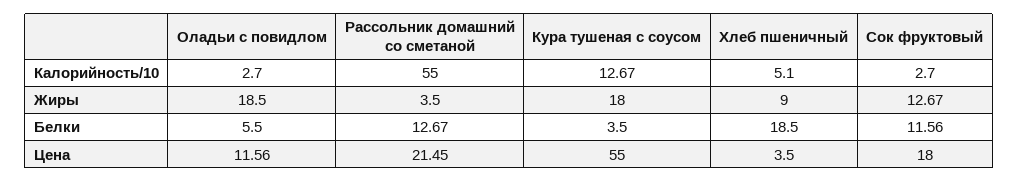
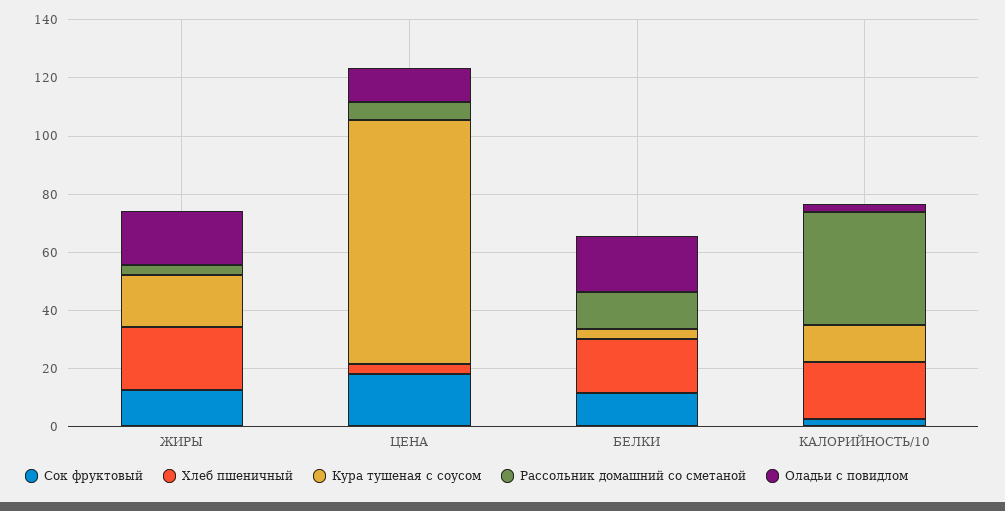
  {
    "Оладьи с повидлом": {
      "Калорийность/10": 2.7,
      "Жиры": 18.5,
-     "Белки": 5.5,
+     "Белки": 20,
      "Цена": 11.56
    },
    "Рассольник домашний со сметаной": {
-     "Калорийность/10": 55,
+     "Калорийность/10": 40,
      "Жиры": 3.5,
      "Белки": 12.67,
-     "Цена": 21.45
+     "Цена": 5
    },
    "Кура тушеная с соусом": {
      "Калорийность/10": 12.67,
      "Жиры": 18,
      "Белки": 3.5,
-     "Цена": 55
+     "Цена": 85
    },
    "Хлеб пшеничный": {
-     "Калорийность/10": 5.1,
+     "Калорийность/10": 20,
-     "Жиры": 9,
+     "Жиры": 20,
      "Белки": 18.5,
      "Цена": 3.5
    },
    "Сок фруктовый": {
      "Калорийность/10": 2.7,
      "Жиры": 12.67,
      "Белки": 11.56,
      "Цена": 18
    }
  }

